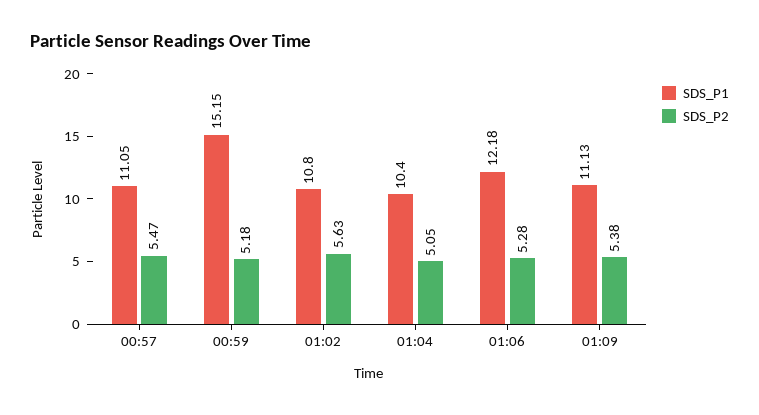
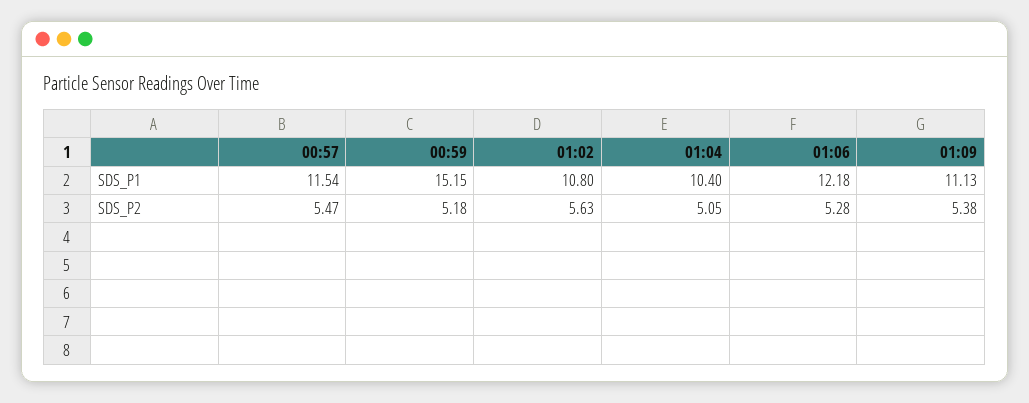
  {
    "SDS_P1": {
-     "00:57": 11.05,
+     "00:57": 11.54,
      "00:59": 15.15,
      "01:02": 10.8,
      "01:04": 10.4,
      "01:06": 12.18,
      "01:09": 11.13
    },
    "SDS_P2": {
      "00:57": 5.47,
      "00:59": 5.18,
      "01:02": 5.63,
      "01:04": 5.05,
      "01:06": 5.28,
      "01:09": 5.38
    }
  }

